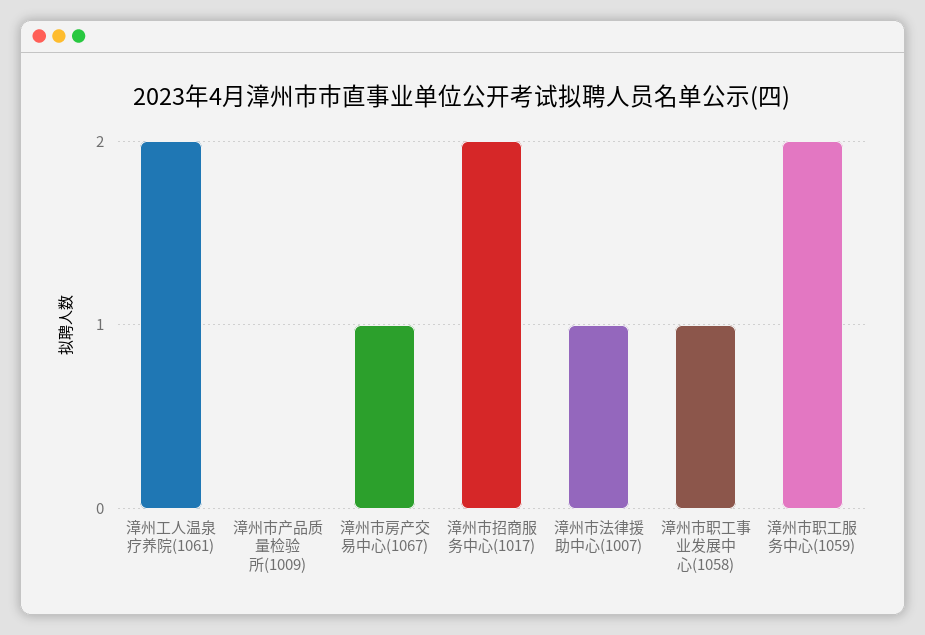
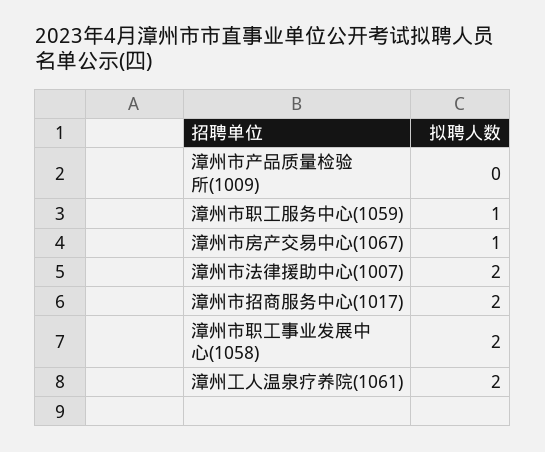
  {
    "漳州工人温泉疗养院(1061)": 2,
    "漳州市产品质量检验所(1009)": 0,
    "漳州市房产交易中心(1067)": 1,
    "漳州市招商服务中心(1017)": 2,
-   "漳州市法律援助中心(1007)": 1,
+   "漳州市法律援助中心(1007)": 2,
-   "漳州市职工事业发展中心(1058)": 1,
+   "漳州市职工事业发展中心(1058)": 2,
-   "漳州市职工服务中心(1059)": 2
+   "漳州市职工服务中心(1059)": 1
  }

